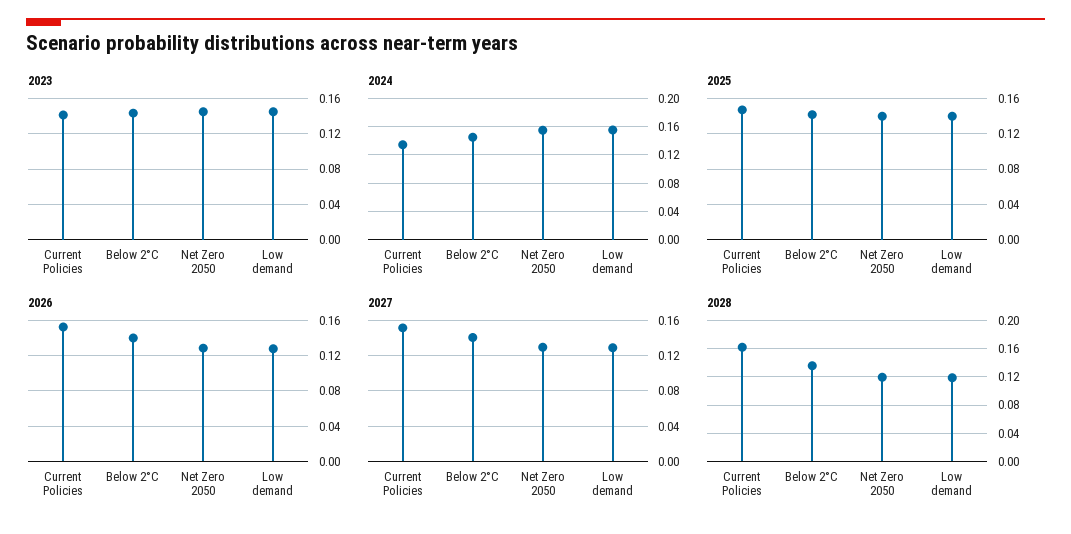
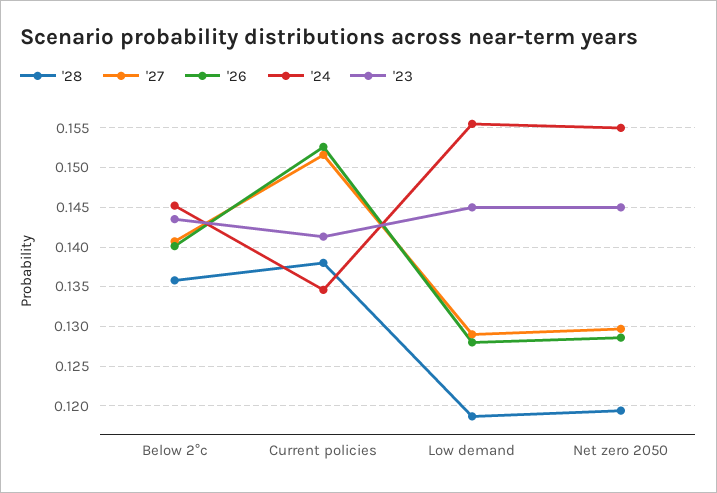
  {
    "2023": {
      "Current Policies": 0.141,
      "Below 2°C": 0.144,
      "Net Zero 2050": 0.145,
      "Low demand": 0.145
    },
    "2024": {
      "Current Policies": 0.135,
      "Below 2°C": 0.145,
      "Net Zero 2050": 0.155,
      "Low demand": 0.156
    },
-   "2025": {
-     "Current Policies": 0.15,
-     "Below 2°C": 0.14,
-     "Net Zero 2050": 0.14,
-     "Low demand": 0.14
-   },
    "2026": {
      "Current Policies": 0.153,
      "Below 2°C": 0.14,
      "Net Zero 2050": 0.129,
      "Low demand": 0.128
    },
    "2027": {
      "Current Policies": 0.152,
      "Below 2°C": 0.141,
      "Net Zero 2050": 0.13,
      "Low demand": 0.129
    },
    "2028": {
-     "Current Policies": 0.16,
+     "Current Policies": 0.138,
      "Below 2°C": 0.136,
      "Net Zero 2050": 0.119,
      "Low demand": 0.119
    }
  }

